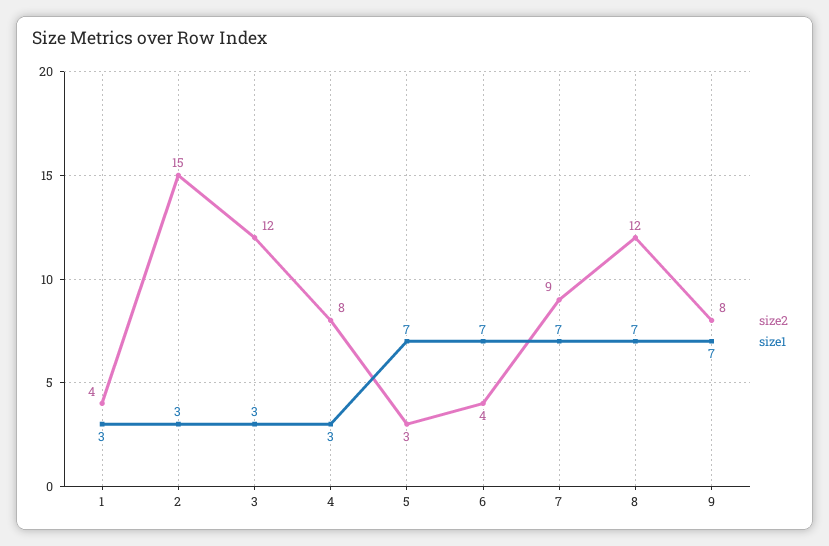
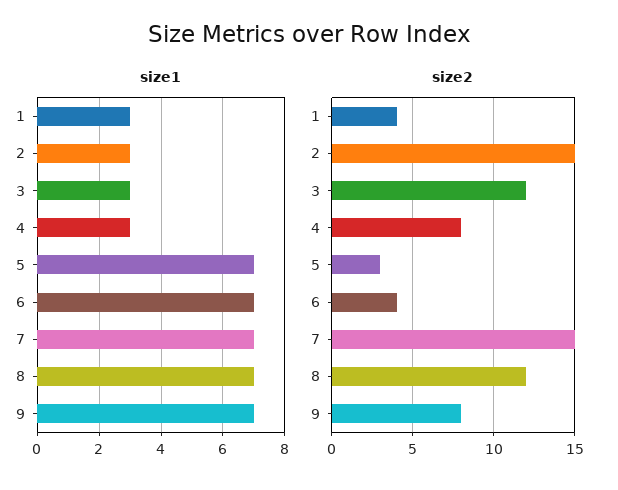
  {
    "size2": {
      "1": 4,
      "2": 15,
      "3": 12,
      "4": 8,
      "5": 3,
      "6": 4,
-     "7": 9,
+     "7": 15,
      "8": 12,
      "9": 8
    },
    "size1": {
      "1": 3,
      "2": 3,
      "3": 3,
      "4": 3,
      "5": 7,
      "6": 7,
      "7": 7,
      "8": 7,
      "9": 7
    }
  }

